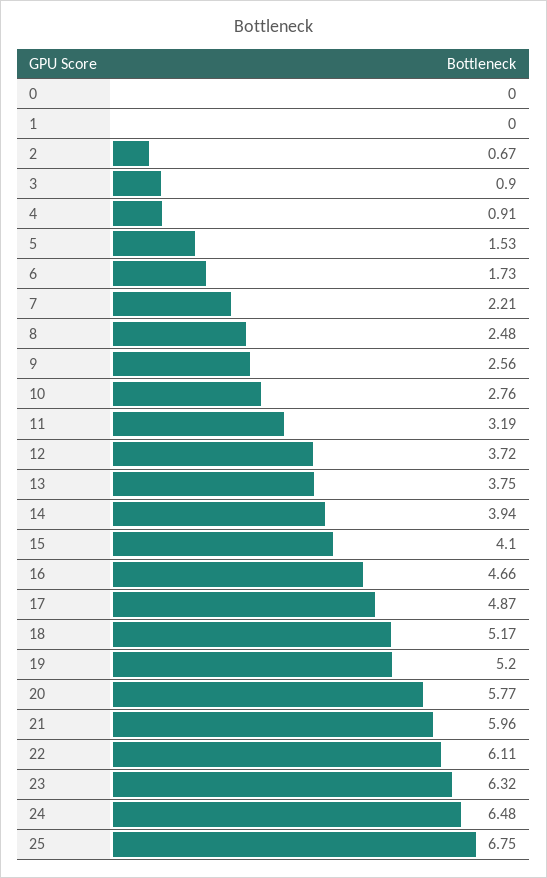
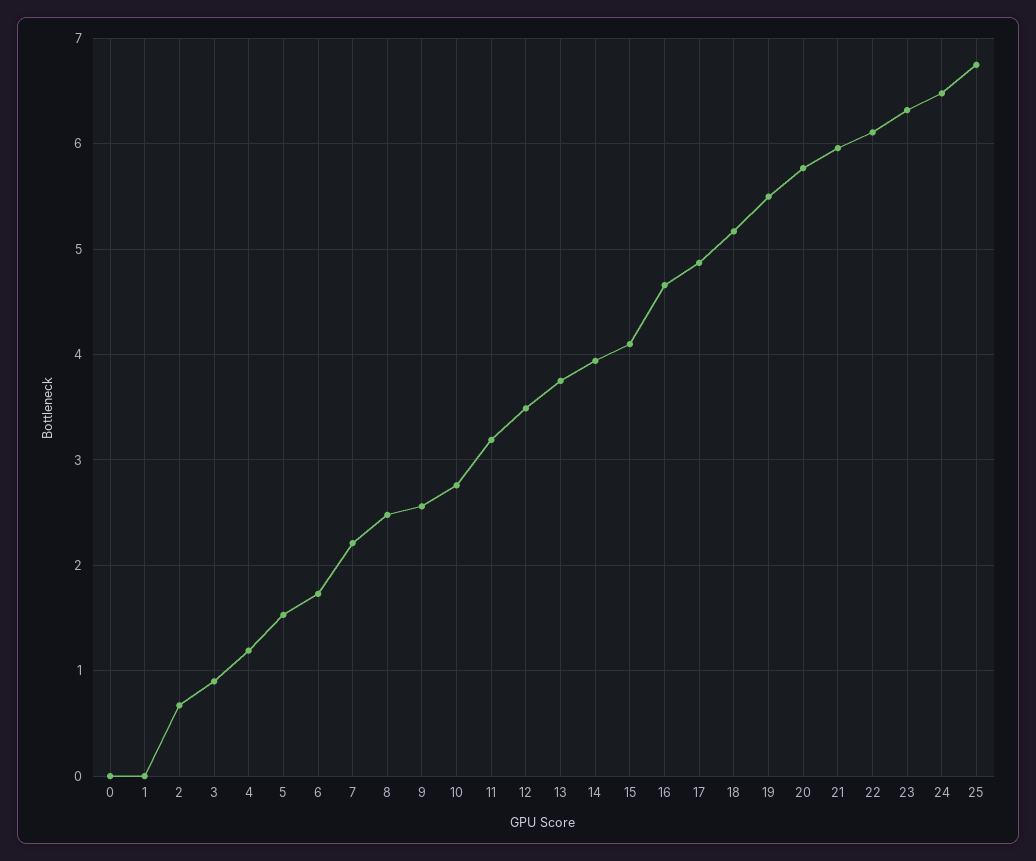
  {
    "0": 0,
    "1": 0,
    "2": 0.67,
    "3": 0.9,
-   "4": 0.91,
+   "4": 1.2,
    "5": 1.53,
    "6": 1.73,
    "7": 2.21,
    "8": 2.48,
    "9": 2.56,
    "10": 2.76,
    "11": 3.19,
-   "12": 3.72,
+   "12": 3.5,
    "13": 3.75,
    "14": 3.94,
    "15": 4.1,
    "16": 4.66,
    "17": 4.87,
    "18": 5.17,
-   "19": 5.2,
+   "19": 5.5,
    "20": 5.77,
    "21": 5.96,
    "22": 6.11,
    "23": 6.32,
    "24": 6.48,
    "25": 6.75
  }

